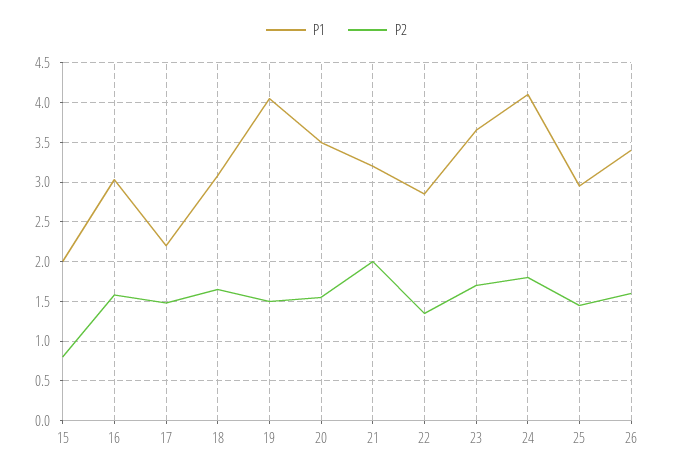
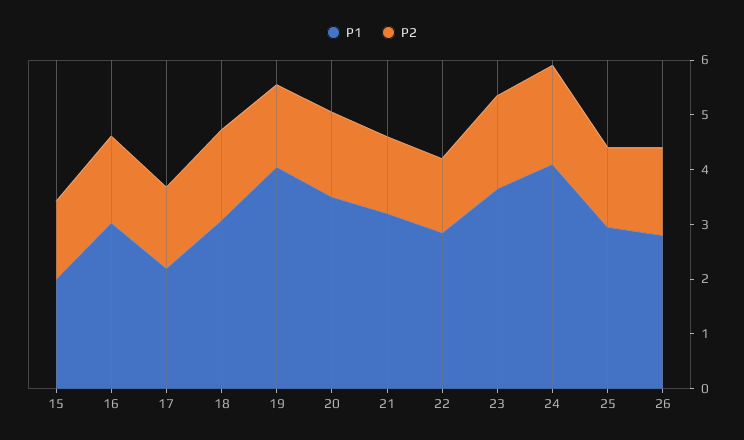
  {
    "P1": {
      "15": 2,
      "16": 3,
      "17": 2.2,
      "18": 3.1,
      "19": 4.1,
      "20": 3.5,
      "21": 3.2,
      "22": 2.9,
      "23": 3.7,
      "24": 4.1,
      "25": 3,
-     "26": 3.4
+     "26": 2.8
    },
    "P2": {
-     "15": 0.8,
+     "15": 1.4,
      "16": 1.6,
      "17": 1.5,
      "18": 1.7,
      "19": 1.5,
      "20": 1.6,
-     "21": 2,
+     "21": 1.4,
      "22": 1.4,
      "23": 1.7,
      "24": 1.8,
      "25": 1.5,
      "26": 1.6
    }
  }

